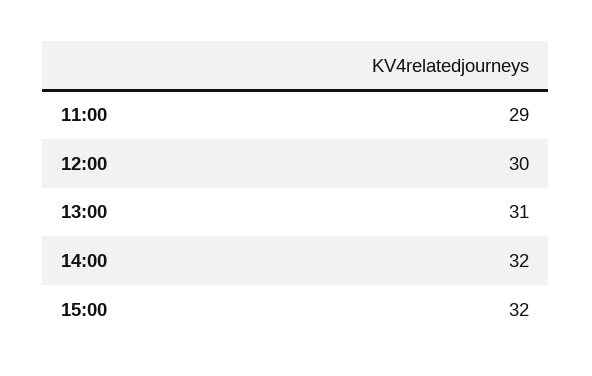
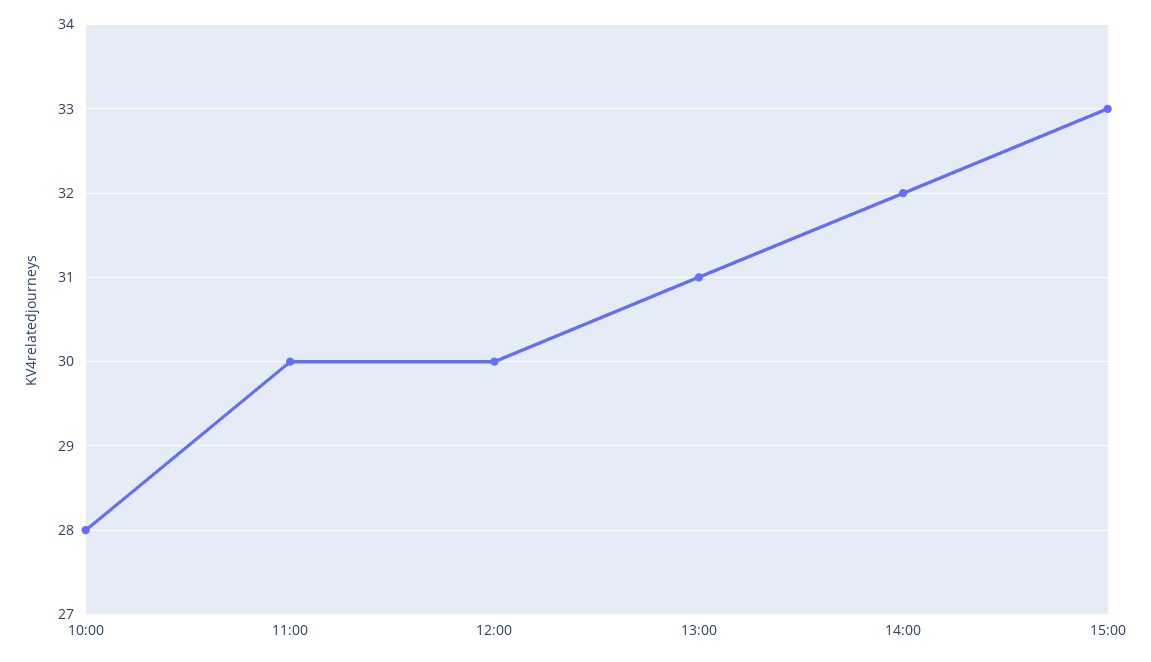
  {
-   "11:00": 29,
+   "11:00": 30,
    "12:00": 30,
    "13:00": 31,
    "14:00": 32,
-   "15:00": 32
+   "15:00": 33,
+   "10:00": 28
  }

